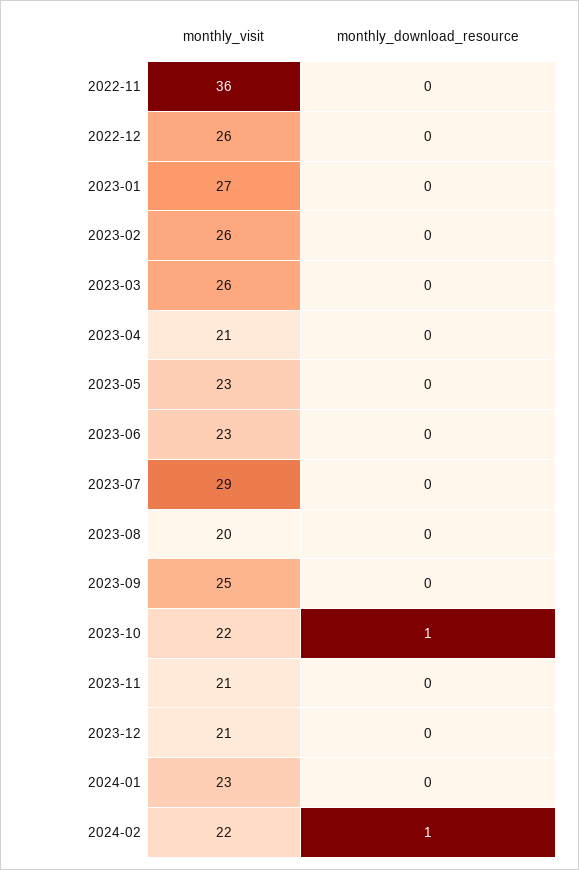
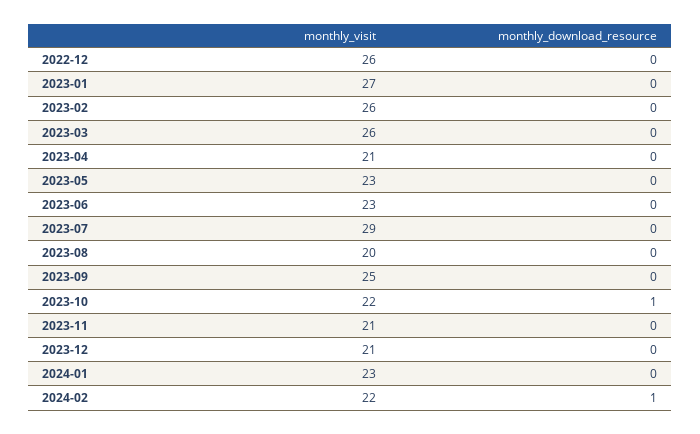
  {
    "monthly_visit": {
-     "2022-11": 36,
      "2022-12": 26,
      "2023-01": 27,
      "2023-02": 26,
      "2023-03": 26,
      "2023-04": 21,
      "2023-05": 23,
      "2023-06": 23,
      "2023-07": 29,
      "2023-08": 20,
      "2023-09": 25,
      "2023-10": 22,
      "2023-11": 21,
      "2023-12": 21,
      "2024-01": 23,
      "2024-02": 22
    },
    "monthly_download_resource": {
-     "2022-11": 0,
      "2022-12": 0,
      "2023-01": 0,
      "2023-02": 0,
      "2023-03": 0,
      "2023-04": 0,
      "2023-05": 0,
      "2023-06": 0,
      "2023-07": 0,
      "2023-08": 0,
      "2023-09": 0,
      "2023-10": 1,
      "2023-11": 0,
      "2023-12": 0,
      "2024-01": 0,
      "2024-02": 1
    }
  }

